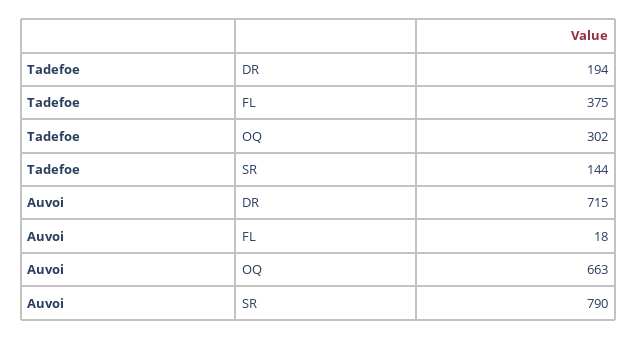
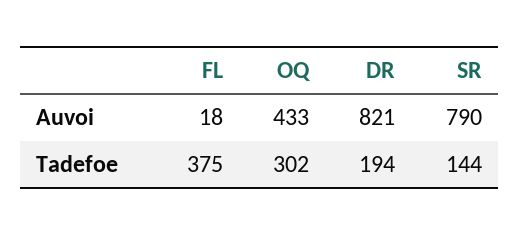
  {
    "Tadefoe": {
      "DR": 194,
      "FL": 375,
      "OQ": 302,
      "SR": 144
    },
    "Auvoi": {
-     "DR": 715,
+     "DR": 821,
      "FL": 18,
-     "OQ": 663,
+     "OQ": 433,
      "SR": 790
    }
  }

